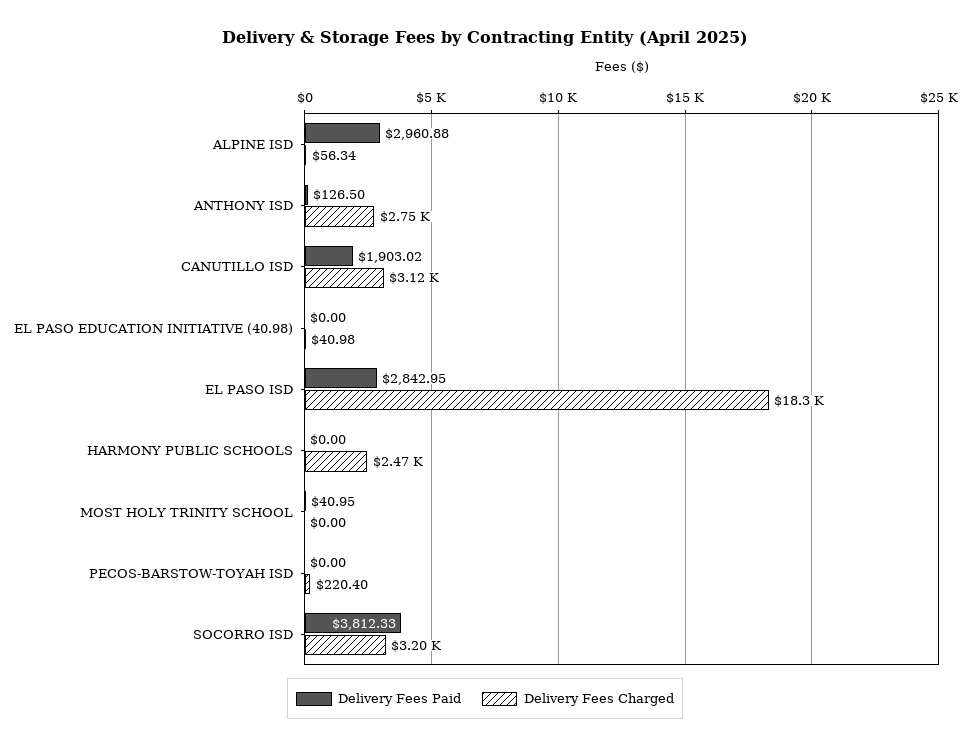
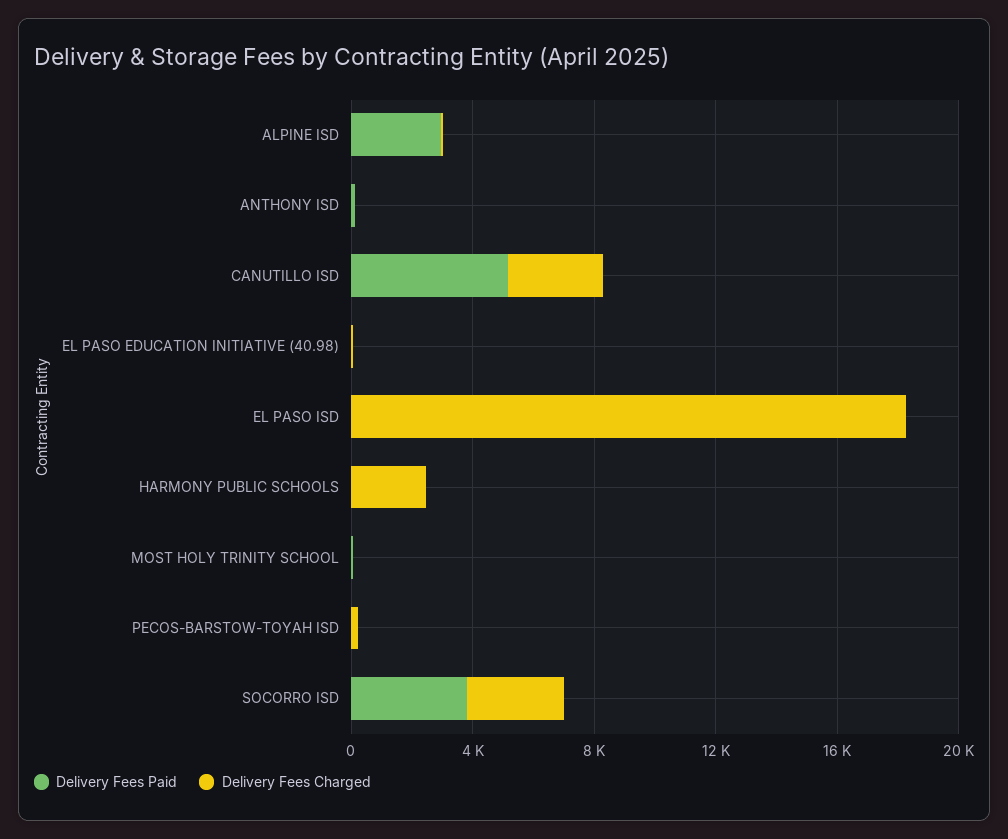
  {
    "Delivery Fees Paid": {
      "ALPINE ISD": 2960.88,
      "ANTHONY ISD": 126.5,
-     "CANUTILLO ISD": 1903.02,
+     "CANUTILLO ISD": 5000,
      "EL PASO EDUCATION INITIATIVE (40.98)": 0,
-     "EL PASO ISD": 2842.95,
+     "EL PASO ISD": 0,
      "HARMONY PUBLIC SCHOOLS": 0,
      "MOST HOLY TRINITY SCHOOL": 40.95,
      "PECOS-BARSTOW-TOYAH ISD": 0,
      "SOCORRO ISD": 3812.33
    },
    "Delivery Fees Charged": {
      "ALPINE ISD": 56.34,
-     "ANTHONY ISD": 2750,
+     "ANTHONY ISD": 0,
      "CANUTILLO ISD": 3120,
      "EL PASO EDUCATION INITIATIVE (40.98)": 40.98,
      "EL PASO ISD": 18300,
      "HARMONY PUBLIC SCHOOLS": 2470,
      "MOST HOLY TRINITY SCHOOL": 0,
      "PECOS-BARSTOW-TOYAH ISD": 220.4,
      "SOCORRO ISD": 3200
    }
  }

